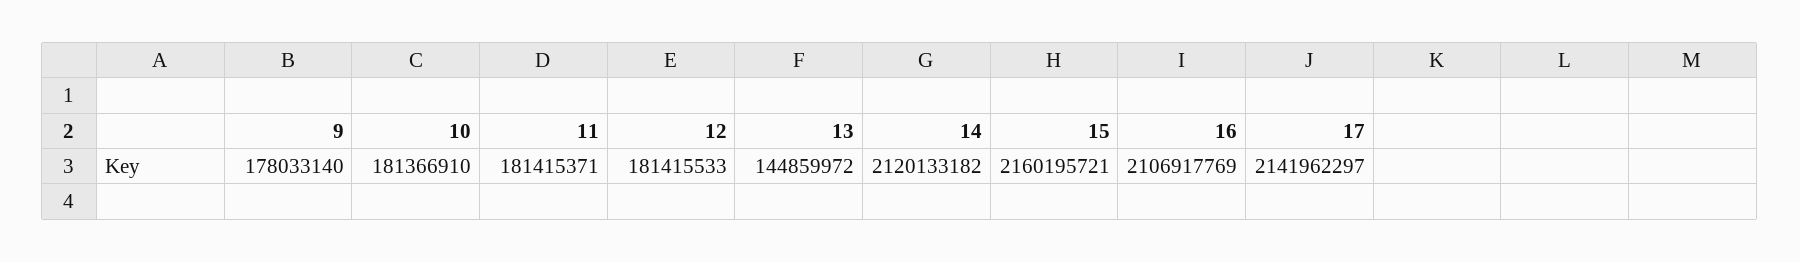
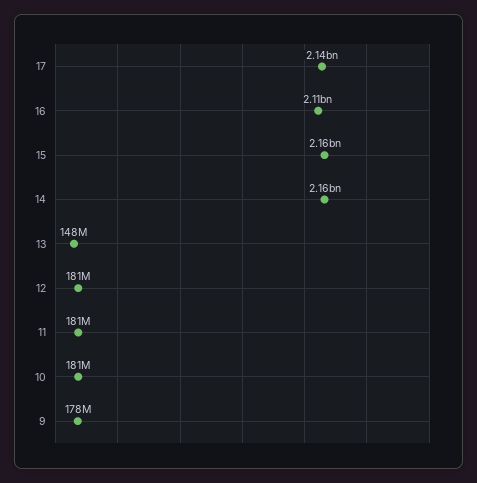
  {
    "9": 178033140,
    "10": 181366910,
    "11": 181415371,
    "12": 181415533,
-   "13": 144859972,
+   "13": 148000000,
-   "14": 2120133182,
+   "14": 2160000000,
    "15": 2160195721,
    "16": 2106917769,
    "17": 2141962297
  }

